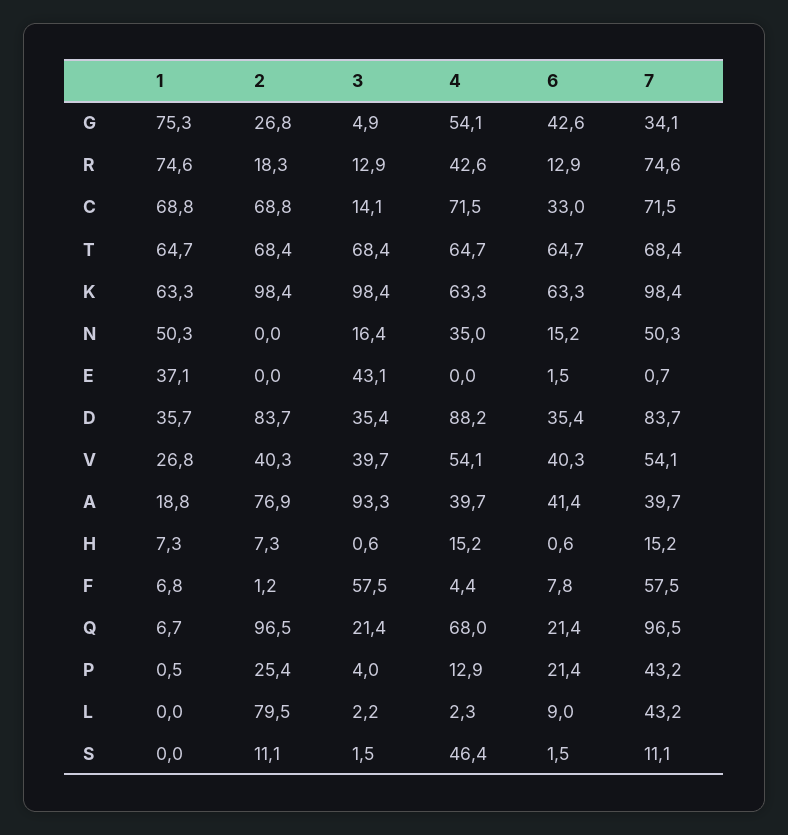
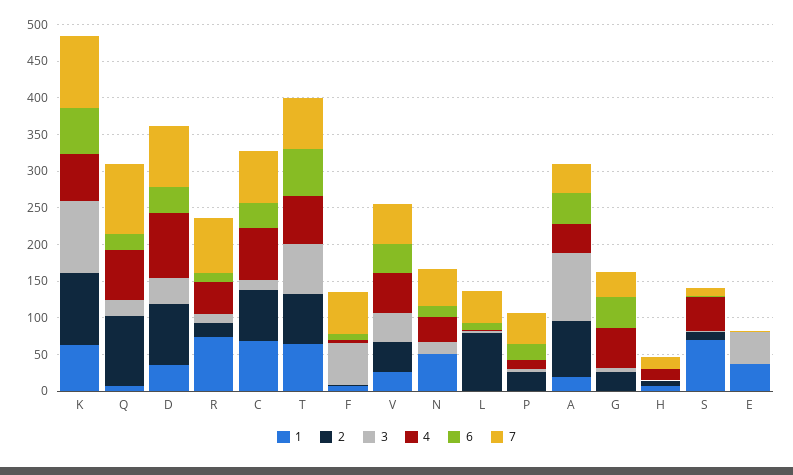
  {
    "1": {
-     "G": 75.3,
+     "G": 0,
      "R": 74.6,
      "C": 68.8,
      "T": 64.7,
      "K": 63.3,
      "N": 50.3,
      "E": 37.1,
      "D": 35.7,
      "V": 26.8,
      "A": 18.8,
      "H": 7.3,
      "F": 6.8,
      "Q": 6.7,
      "P": 0.5,
      "L": 0,
-     "S": 0
+     "S": 75
    },
    "2": {
      "G": 26.8,
      "R": 18.3,
      "C": 68.8,
      "T": 68.4,
      "K": 98.4,
      "N": 0,
      "E": 0,
      "D": 83.7,
      "V": 40.3,
      "A": 76.9,
      "H": 7.3,
      "F": 1.2,
      "Q": 96.5,
      "P": 25.4,
      "L": 79.5,
      "S": 11.1
    },
    "3": {
      "G": 4.9,
      "R": 12.9,
      "C": 14.1,
      "T": 68.4,
      "K": 98.4,
      "N": 16.4,
      "E": 43.1,
      "D": 35.4,
      "V": 39.7,
      "A": 93.3,
      "H": 0.6,
      "F": 57.5,
      "Q": 21.4,
      "P": 4,
      "L": 2.2,
      "S": 1.5
    },
    "4": {
      "G": 54.1,
      "R": 42.6,
      "C": 71.5,
      "T": 64.7,
      "K": 63.3,
      "N": 35,
      "E": 0,
      "D": 88.2,
      "V": 54.1,
      "A": 39.7,
      "H": 15.2,
      "F": 4.4,
      "Q": 68,
      "P": 12.9,
      "L": 2.3,
      "S": 46.4
    },
    "6": {
      "G": 42.6,
      "R": 12.9,
      "C": 33,
      "T": 64.7,
      "K": 63.3,
      "N": 15.2,
      "E": 1.5,
      "D": 35.4,
      "V": 40.3,
      "A": 41.4,
      "H": 0.6,
      "F": 7.8,
      "Q": 21.4,
      "P": 21.4,
      "L": 9,
      "S": 1.5
    },
    "7": {
      "G": 34.1,
      "R": 74.6,
      "C": 71.5,
      "T": 68.4,
      "K": 98.4,
      "N": 50.3,
      "E": 0.7,
      "D": 83.7,
      "V": 54.1,
      "A": 39.7,
      "H": 15.2,
      "F": 57.5,
      "Q": 96.5,
      "P": 43.2,
      "L": 43.2,
      "S": 11.1
    }
  }

